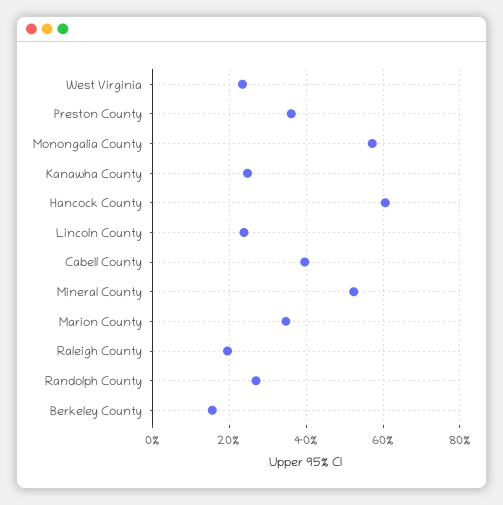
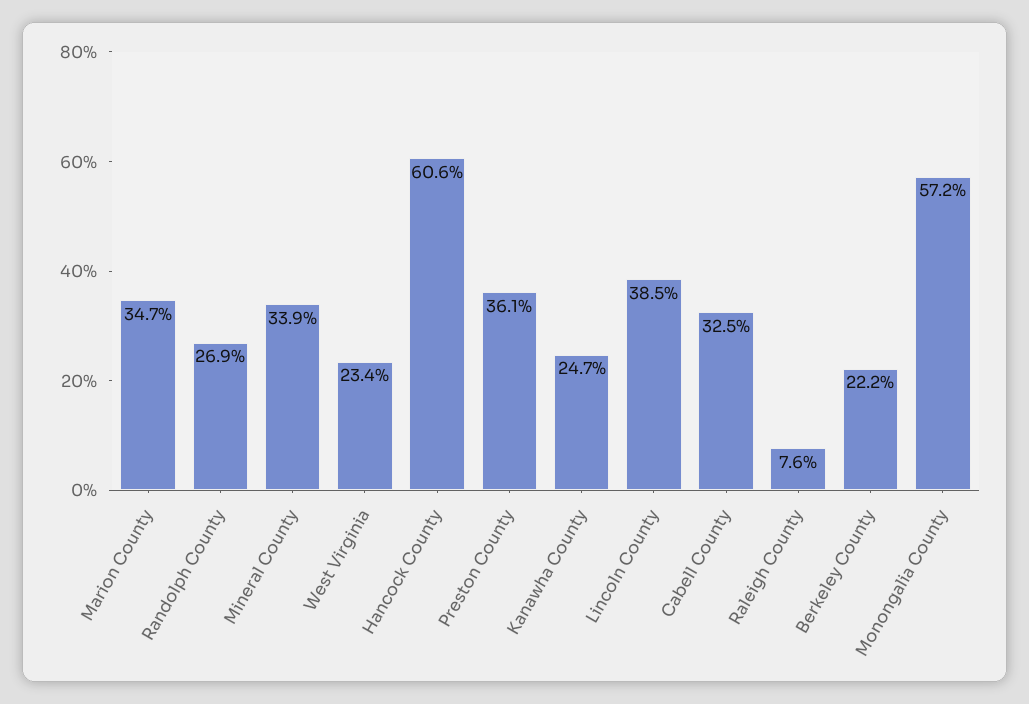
  {
    "West Virginia": 23.4,
    "Preston County": 36.1,
    "Monongalia County": 57.2,
    "Kanawha County": 24.7,
    "Hancock County": 60.6,
-   "Lincoln County": 24,
+   "Lincoln County": 38.5,
-   "Cabell County": 40,
+   "Cabell County": 32.5,
-   "Mineral County": 52,
+   "Mineral County": 33.9,
    "Marion County": 34.7,
-   "Raleigh County": 20,
+   "Raleigh County": 7.6,
    "Randolph County": 26.9,
-   "Berkeley County": 16
+   "Berkeley County": 22.2
  }

